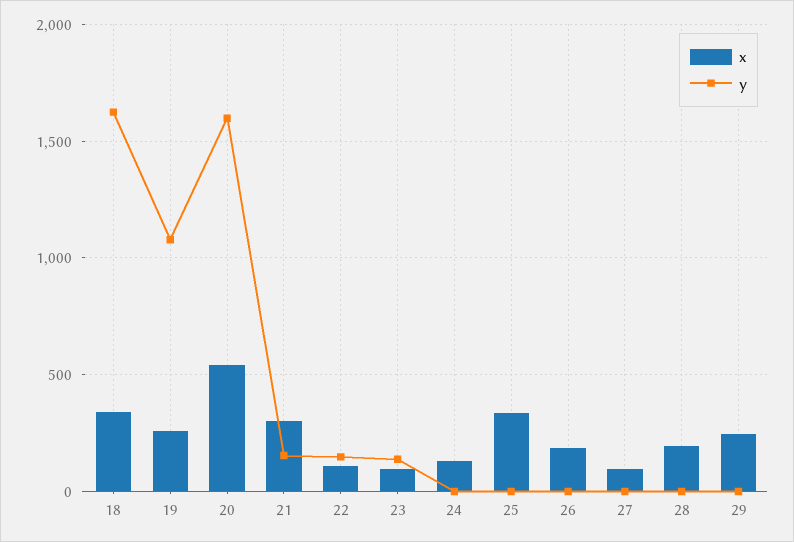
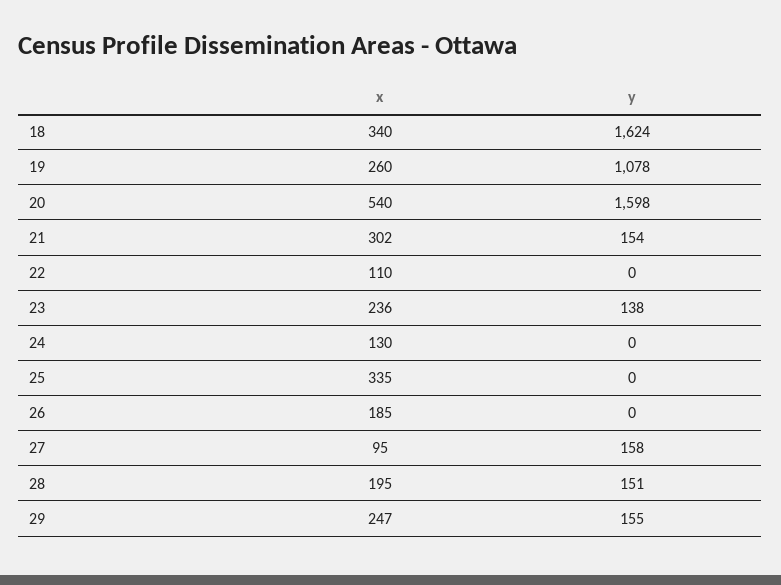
  {
    "x": {
      "18": 340,
      "19": 260,
      "20": 540,
      "21": 302,
      "22": 110,
-     "23": 100,
+     "23": 236,
      "24": 130,
      "25": 335,
      "26": 185,
      "27": 95,
      "28": 195,
      "29": 247
    },
    "y": {
      "18": 1624,
      "19": 1078,
      "20": 1598,
      "21": 154,
-     "22": 150,
+     "22": 0,
      "23": 138,
      "24": 0,
      "25": 0,
      "26": 0,
-     "27": 0,
+     "27": 158,
-     "28": 0,
+     "28": 151,
-     "29": 0
+     "29": 155
    }
  }

